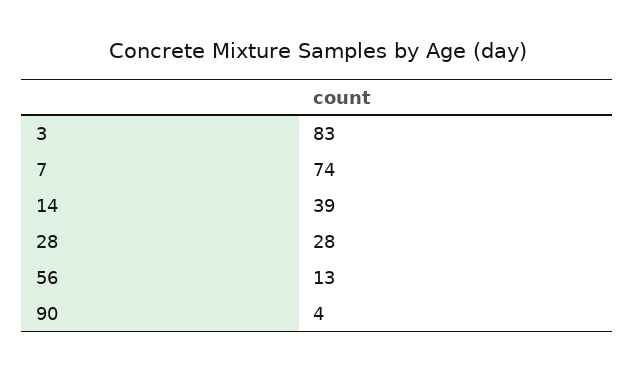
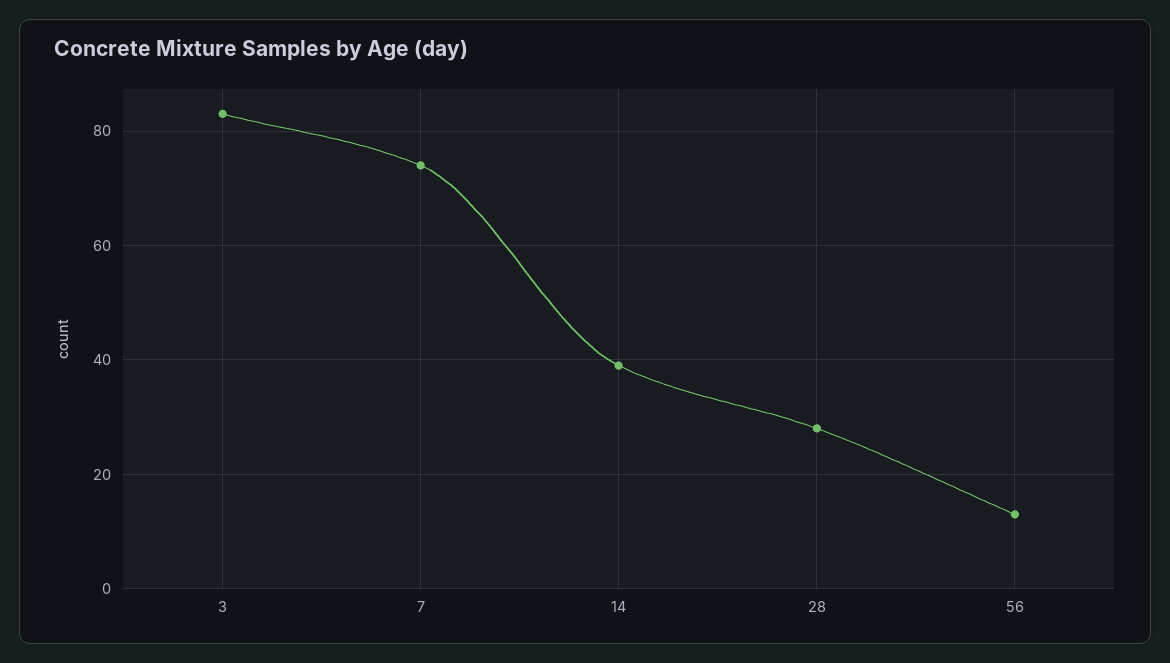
  {
    "3": 83,
    "7": 74,
    "14": 39,
    "28": 28,
-   "56": 13,
+   "56": 13
-   "90": 4
  }

